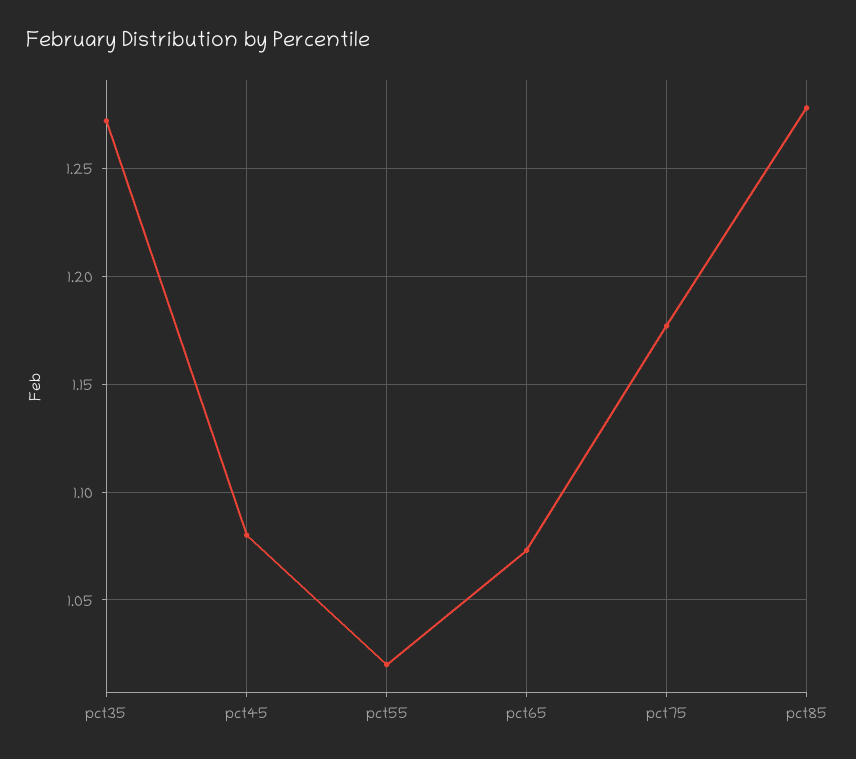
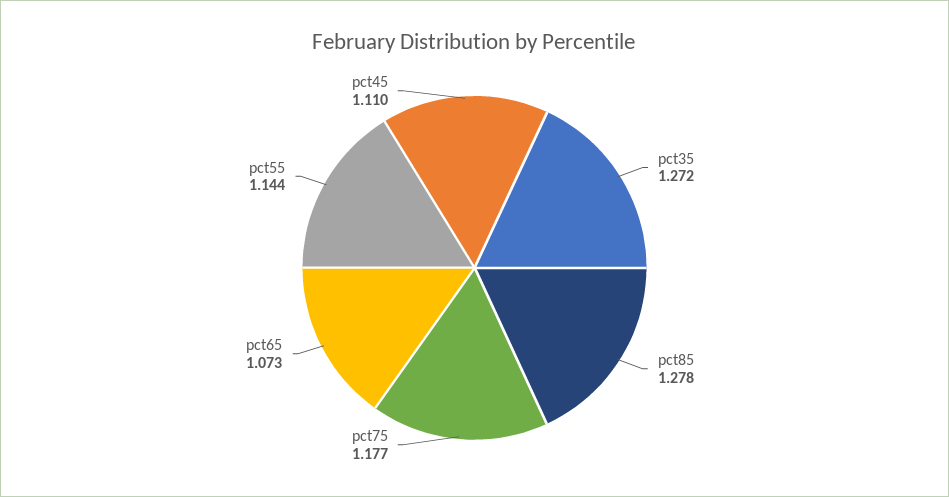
  {
    "pct35": 1.272,
-   "pct45": 1.08,
+   "pct45": 1.11,
-   "pct55": 1.02,
+   "pct55": 1.144,
    "pct65": 1.073,
    "pct75": 1.177,
    "pct85": 1.278
  }

